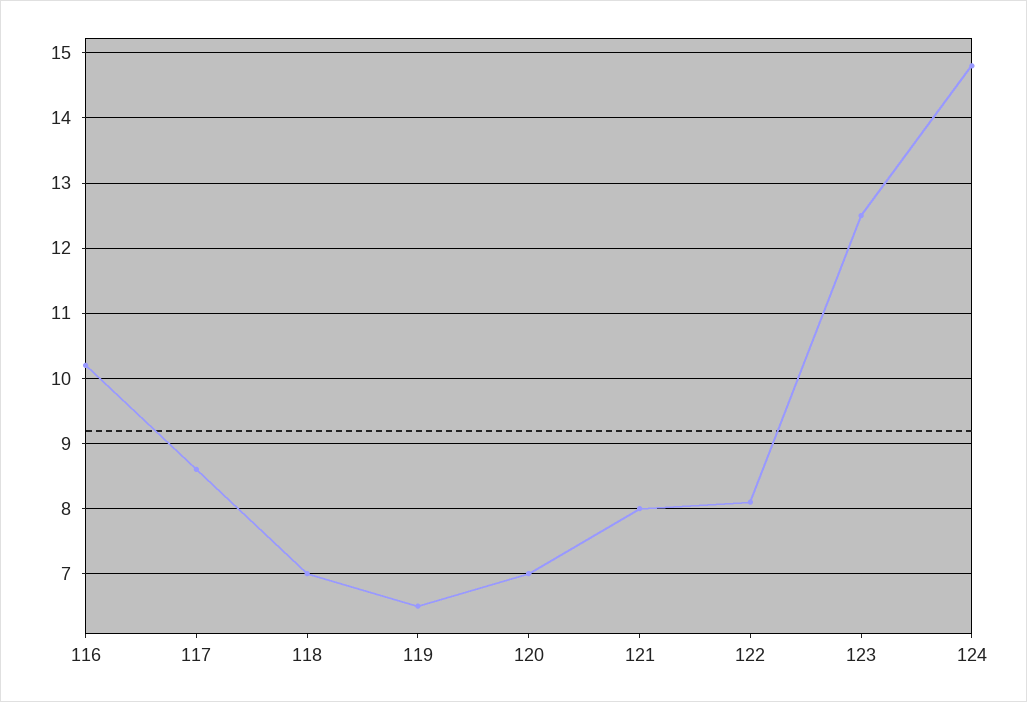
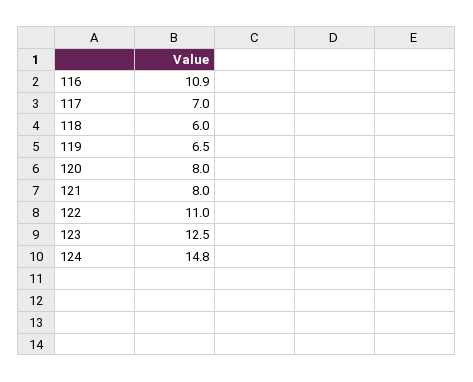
  {
-   "116": 10.2,
+   "116": 10.9,
-   "117": 8.6,
+   "117": 7,
-   "118": 7,
+   "118": 6,
    "119": 6.5,
-   "120": 7,
+   "120": 8,
    "121": 8,
-   "122": 8.1,
+   "122": 11,
    "123": 12.5,
    "124": 14.8
  }

